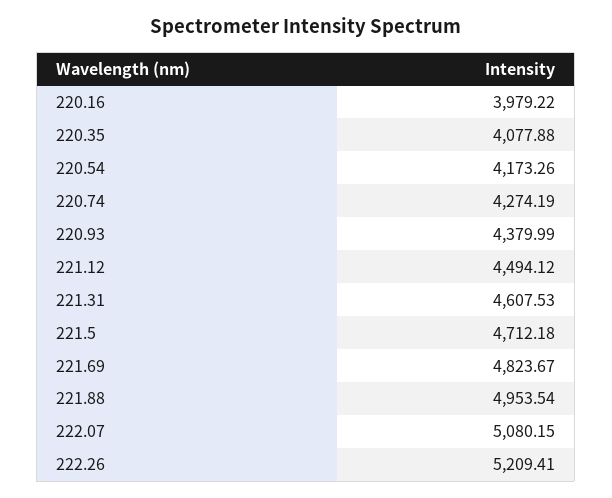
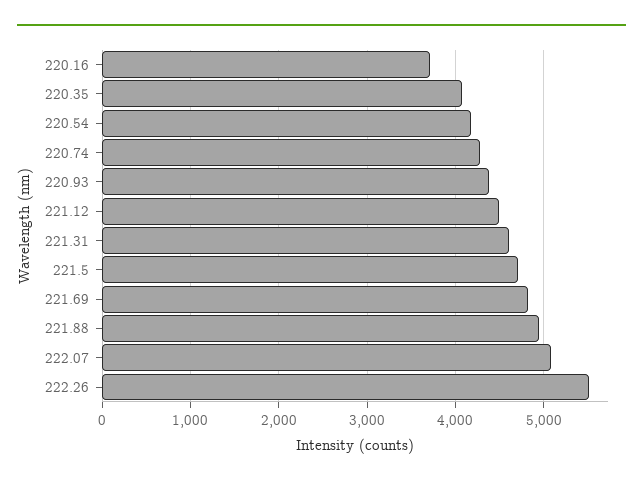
  {
-   "220.16": 3979.22,
+   "220.16": 3700,
    "220.35": 4077.88,
    "220.54": 4173.26,
    "220.74": 4274.19,
    "220.93": 4379.99,
    "221.12": 4494.12,
    "221.31": 4607.53,
    "221.5": 4712.18,
    "221.69": 4823.67,
    "221.88": 4953.54,
    "222.07": 5080.15,
-   "222.26": 5209.41
+   "222.26": 5500
  }

